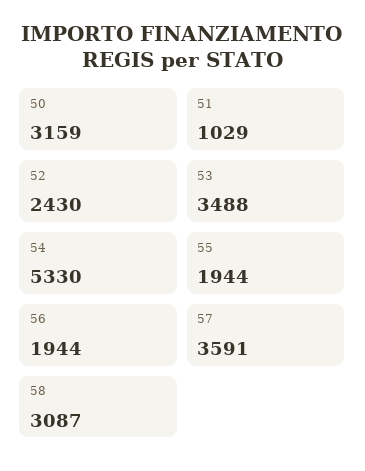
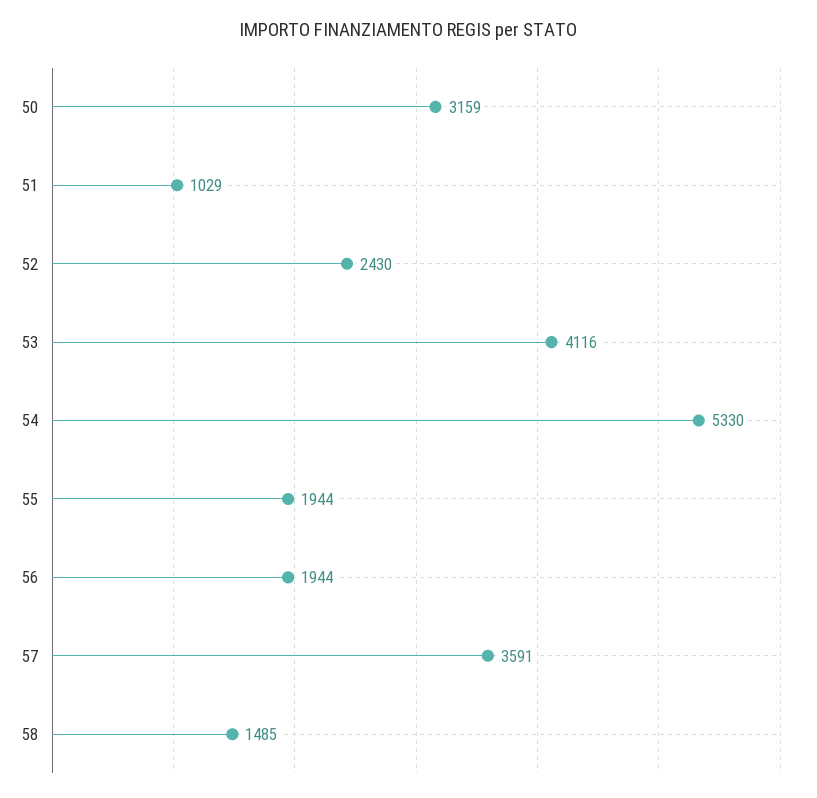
  {
    "50": 3159,
    "51": 1029,
    "52": 2430,
-   "53": 3488,
+   "53": 4116,
    "54": 5330,
    "55": 1944,
    "56": 1944,
    "57": 3591,
-   "58": 3087
+   "58": 1485
  }

